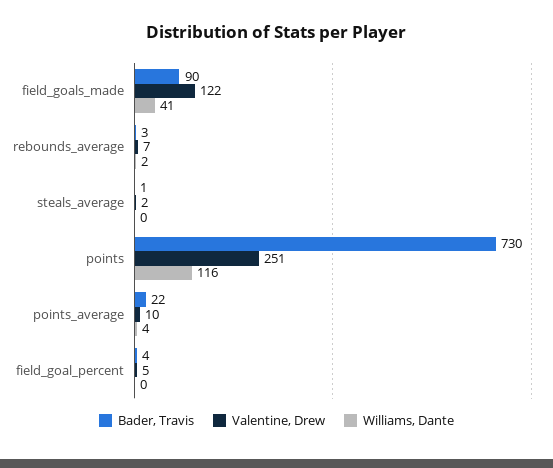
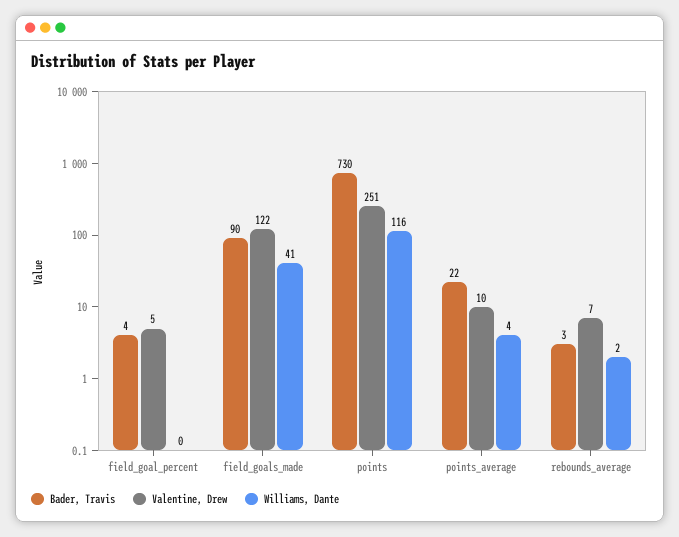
  {
    "Bader, Travis": {
      "field_goals_made": 90,
      "rebounds_average": 3,
-     "steals_average": 1,
      "points": 730,
      "points_average": 22,
      "field_goal_percent": 4
    },
    "Valentine, Drew": {
      "field_goals_made": 122,
      "rebounds_average": 7,
-     "steals_average": 2,
      "points": 251,
      "points_average": 10,
      "field_goal_percent": 5
    },
    "Williams, Dante": {
      "field_goals_made": 41,
      "rebounds_average": 2,
-     "steals_average": 0,
      "points": 116,
      "points_average": 4,
      "field_goal_percent": 0
    }
  }

